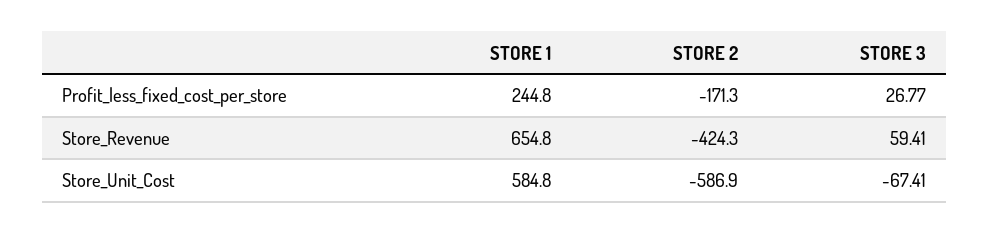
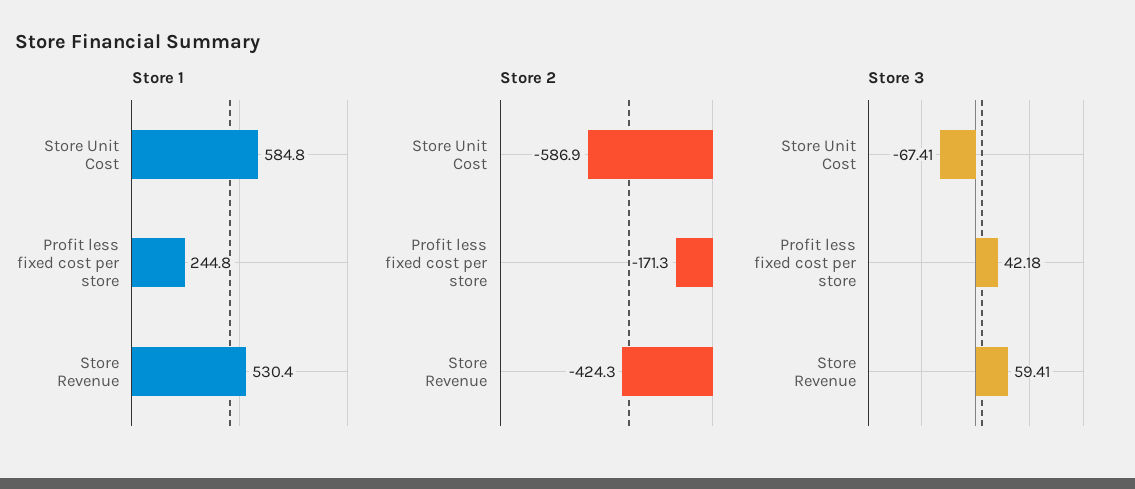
  {
    "STORE 1": {
      "Profit_less_fixed_cost_per_store": 244.8,
-     "Store_Revenue": 654.8,
+     "Store_Revenue": 530.4,
      "Store_Unit_Cost": 584.8
    },
    "STORE 2": {
      "Profit_less_fixed_cost_per_store": -171.3,
      "Store_Revenue": -424.3,
      "Store_Unit_Cost": -586.9
    },
    "STORE 3": {
-     "Profit_less_fixed_cost_per_store": 26.77,
+     "Profit_less_fixed_cost_per_store": 42.18,
      "Store_Revenue": 59.41,
      "Store_Unit_Cost": -67.41
    }
  }

